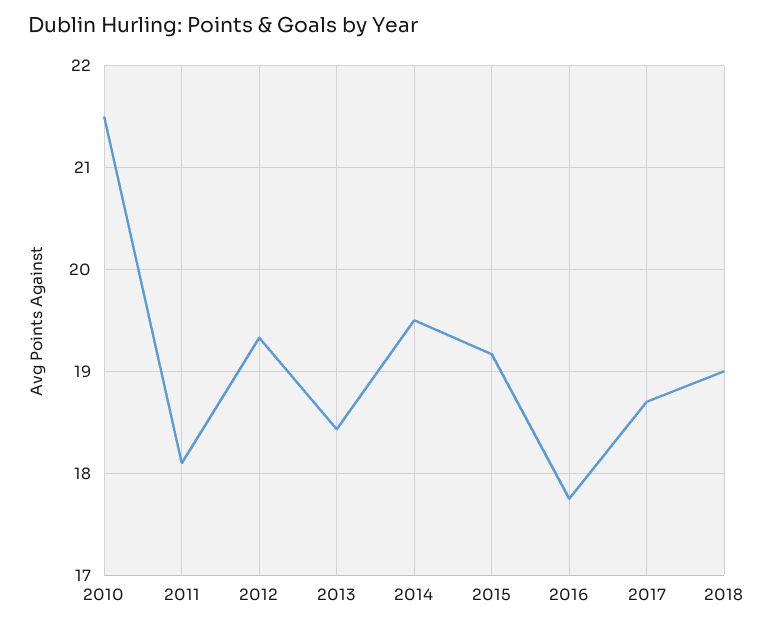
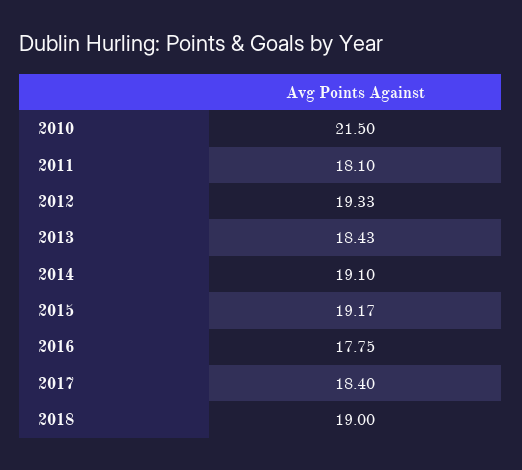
  {
    "2010": 21.5,
    "2011": 18.1,
    "2012": 19.33,
    "2013": 18.43,
-   "2014": 19.5,
+   "2014": 19.1,
    "2015": 19.17,
    "2016": 17.75,
-   "2017": 18.7,
+   "2017": 18.4,
    "2018": 19
  }

